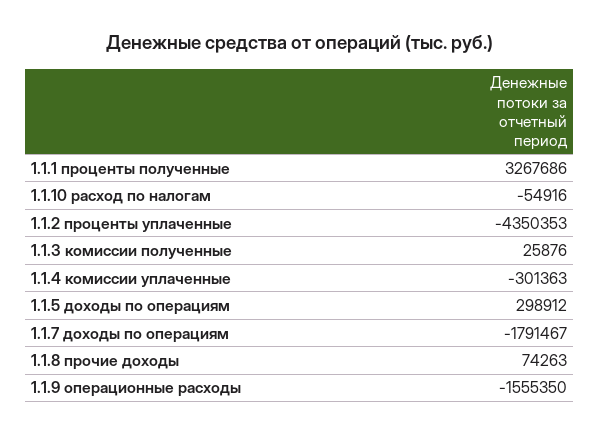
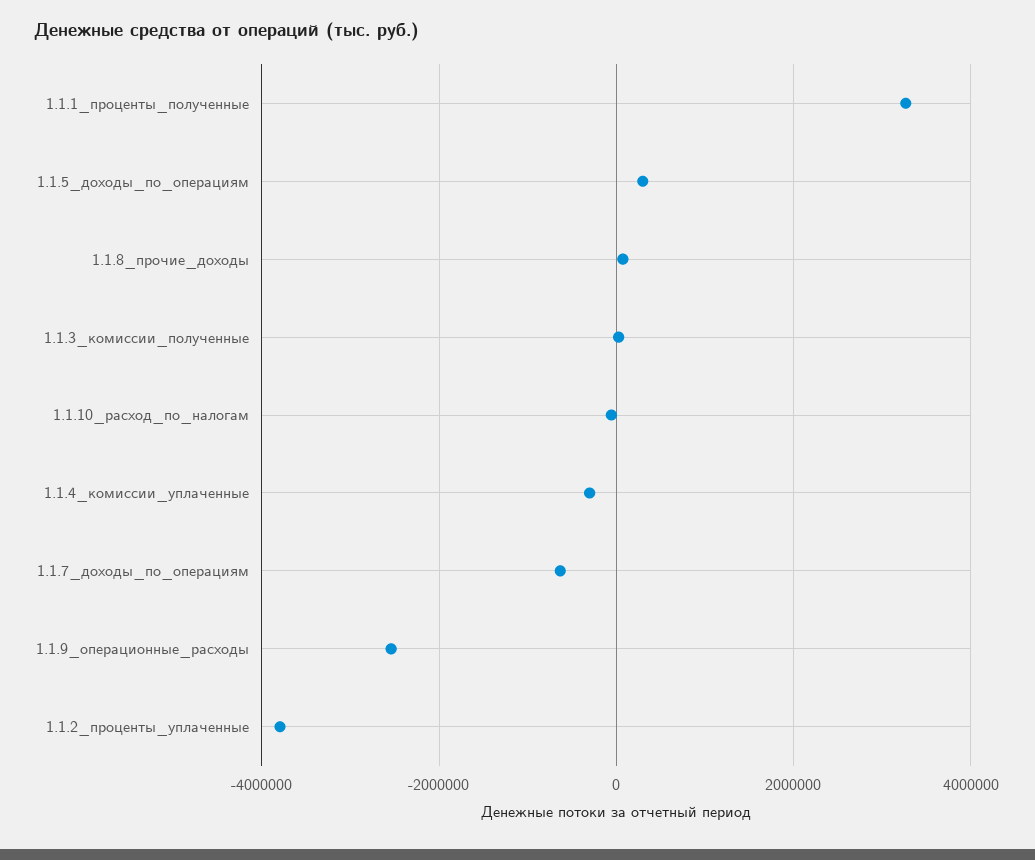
  {
    "1.1.1 проценты полученные": 3267686,
    "1.1.10 расход по налогам": -54916,
-   "1.1.2 проценты уплаченные": -4350353,
+   "1.1.2 проценты уплаченные": -3800000,
    "1.1.3 комиссии полученные": 25876,
    "1.1.4 комиссии уплаченные": -301363,
    "1.1.5 доходы по операциям": 298912,
-   "1.1.7 доходы по операциям": -1791467,
+   "1.1.7 доходы по операциям": -600000,
    "1.1.8 прочие доходы": 74263,
-   "1.1.9 операционные расходы": -1555350
+   "1.1.9 операционные расходы": -2600000
  }

